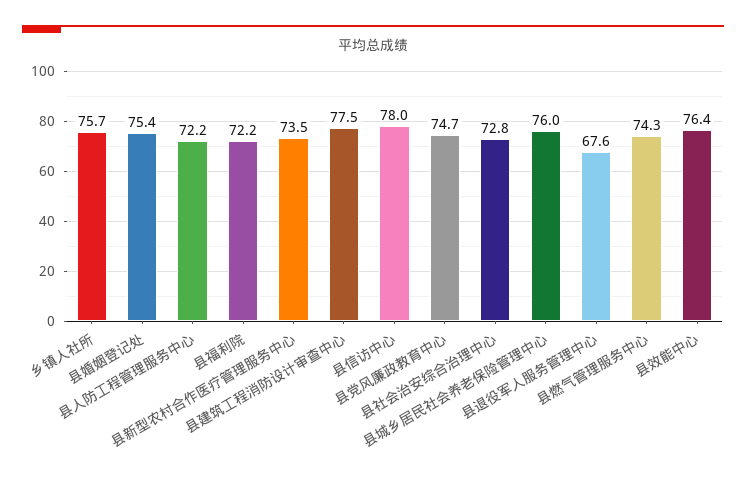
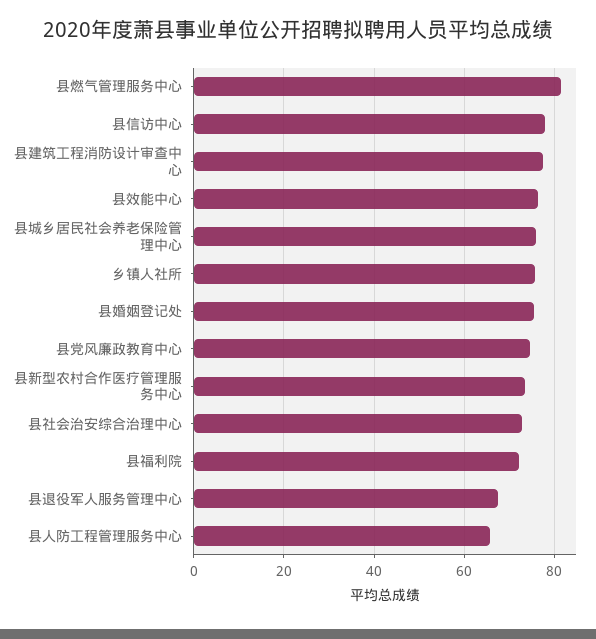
  {
    "乡镇人社所": 75.7,
    "县婚姻登记处": 75.4,
-   "县人防工程管理服务中心": 72.2,
+   "县人防工程管理服务中心": 66,
    "县福利院": 72.2,
    "县新型农村合作医疗管理服务中心": 73.5,
    "县建筑工程消防设计审查中心": 77.5,
    "县信访中心": 78,
    "县党风廉政教育中心": 74.7,
    "县社会治安综合治理中心": 72.8,
    "县城乡居民社会养老保险管理中心": 76,
    "县退役军人服务管理中心": 67.6,
-   "县燃气管理服务中心": 74.3,
+   "县燃气管理服务中心": 82,
    "县效能中心": 76.4
  }

